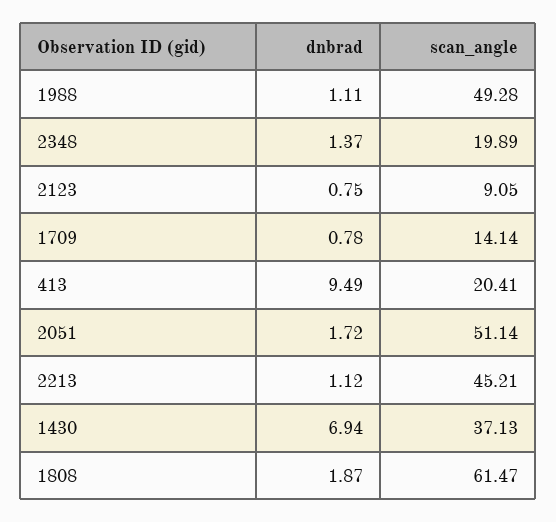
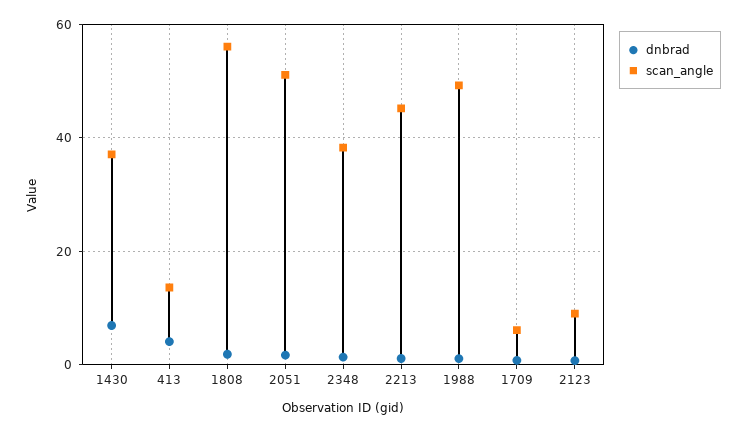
  {
    "dnbrad": {
      "1988": 1.11,
      "2348": 1.37,
      "2123": 0.75,
      "1709": 0.78,
-     "413": 9.49,
+     "413": 4,
      "2051": 1.72,
      "2213": 1.12,
      "1430": 6.94,
      "1808": 1.87
    },
    "scan_angle": {
      "1988": 49.28,
-     "2348": 19.89,
+     "2348": 38,
      "2123": 9.05,
-     "1709": 14.14,
+     "1709": 6,
-     "413": 20.41,
+     "413": 14,
      "2051": 51.14,
      "2213": 45.21,
      "1430": 37.13,
-     "1808": 61.47
+     "1808": 56
    }
  }

